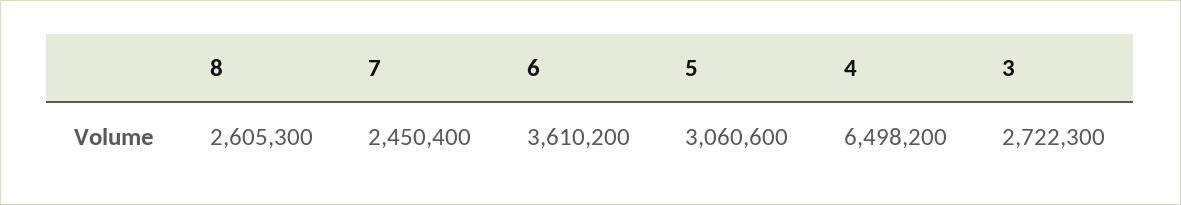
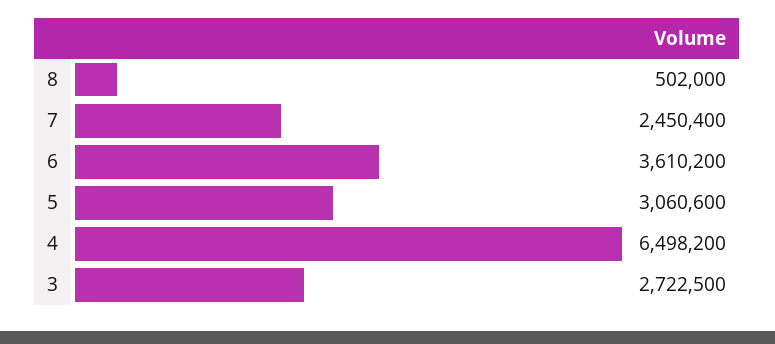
  {
-   "8": 2605300,
+   "8": 502000,
    "7": 2450400,
    "6": 3610200,
    "5": 3060600,
    "4": 6498200,
-   "3": 2722300
+   "3": 2722500
  }

